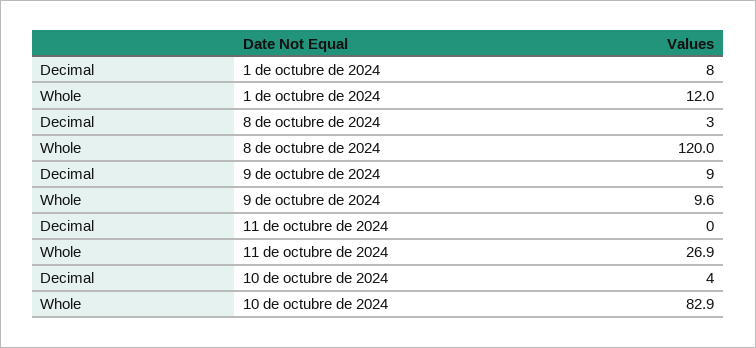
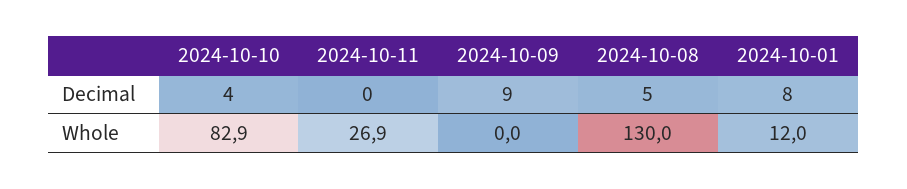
  {
    "Decimal": {
      "1 de octubre de 2024": 8,
-     "8 de octubre de 2024": 3,
+     "8 de octubre de 2024": 5,
      "9 de octubre de 2024": 9,
      "11 de octubre de 2024": 0,
      "10 de octubre de 2024": 4
    },
    "Whole": {
      "1 de octubre de 2024": 12,
-     "8 de octubre de 2024": 120,
+     "8 de octubre de 2024": 130,
-     "9 de octubre de 2024": 9.6,
+     "9 de octubre de 2024": 0,
      "11 de octubre de 2024": 26.9,
      "10 de octubre de 2024": 82.9
    }
  }

